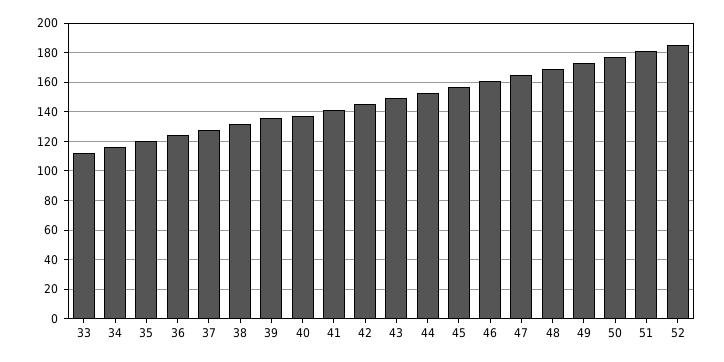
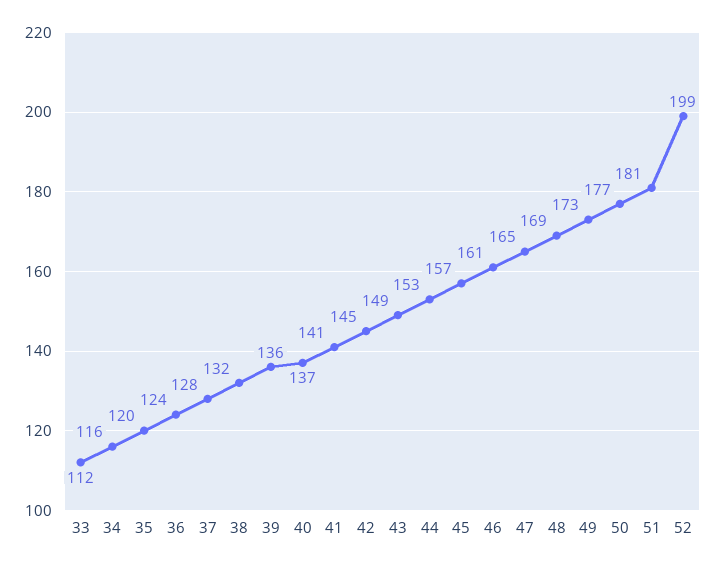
  {
    "33": 112,
    "34": 116,
    "35": 120,
    "36": 124,
    "37": 128,
    "38": 132,
    "39": 136,
    "40": 137,
    "41": 141,
    "42": 145,
    "43": 149,
    "44": 153,
    "45": 157,
    "46": 161,
    "47": 165,
    "48": 169,
    "49": 173,
    "50": 177,
    "51": 181,
-   "52": 185
+   "52": 199
  }

